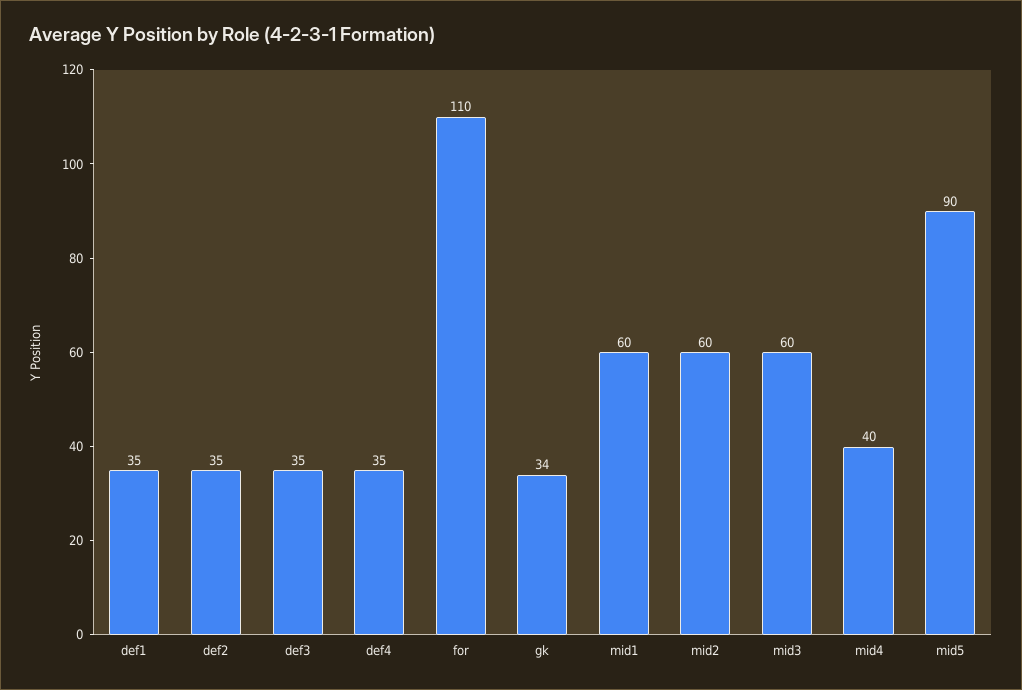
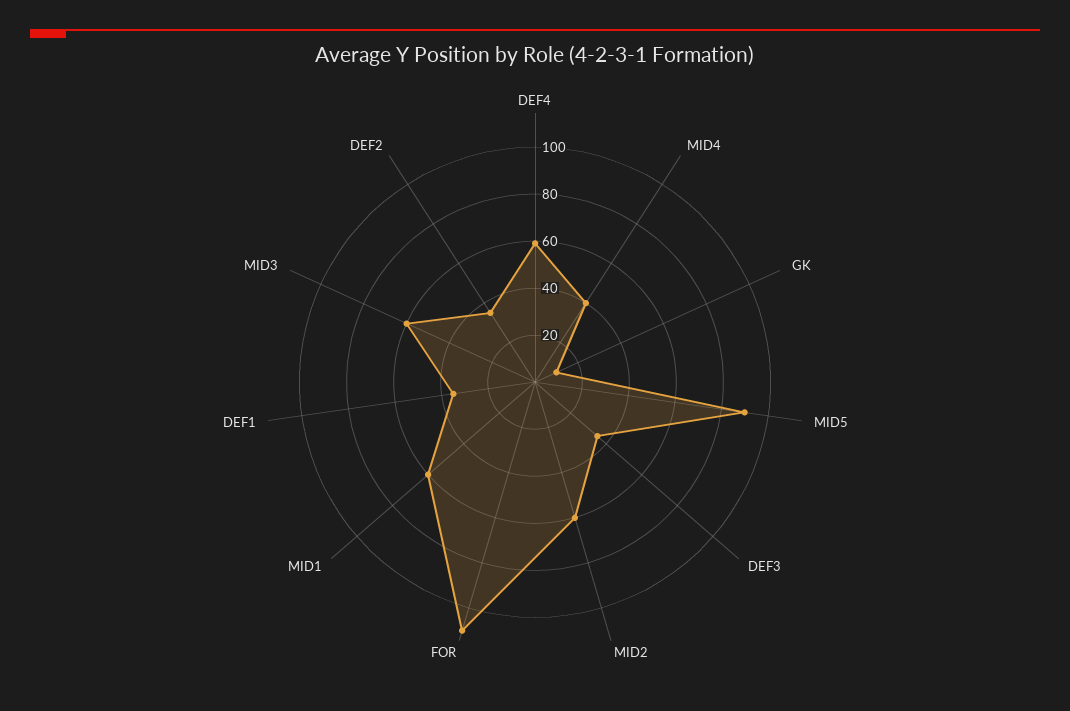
  {
    "def1": 35,
    "def2": 35,
    "def3": 35,
-   "def4": 35,
+   "def4": 60,
    "for": 110,
-   "gk": 34,
+   "gk": 10,
    "mid1": 60,
    "mid2": 60,
    "mid3": 60,
    "mid4": 40,
    "mid5": 90
  }

